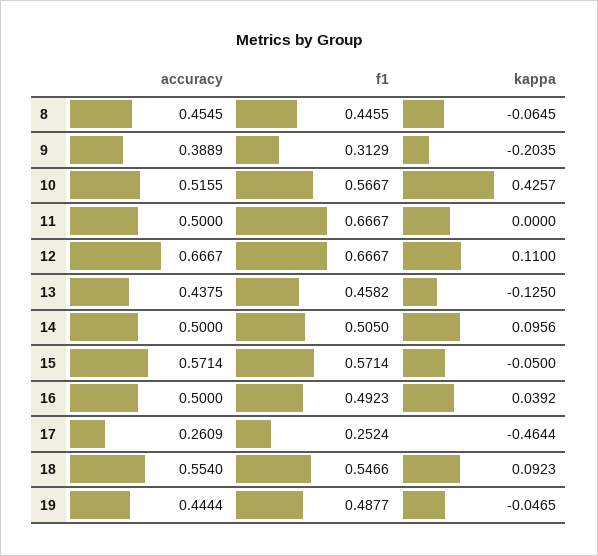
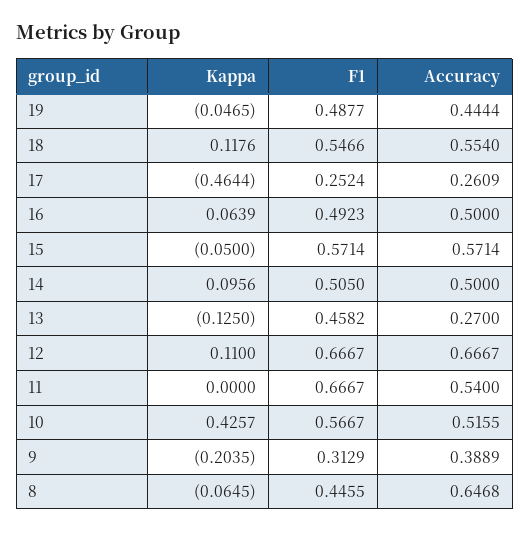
  {
    "accuracy": {
-     "8": 0.4545,
+     "8": 0.6468,
      "9": 0.3889,
      "10": 0.5155,
-     "11": 0.5,
+     "11": 0.54,
      "12": 0.6667,
-     "13": 0.4375,
+     "13": 0.27,
      "14": 0.5,
      "15": 0.5714,
      "16": 0.5,
      "17": 0.2609,
      "18": 0.554,
      "19": 0.4444
    },
    "f1": {
      "8": 0.4455,
      "9": 0.3129,
      "10": 0.5667,
      "11": 0.6667,
      "12": 0.6667,
      "13": 0.4582,
      "14": 0.505,
      "15": 0.5714,
      "16": 0.4923,
      "17": 0.2524,
      "18": 0.5466,
      "19": 0.4877
    },
    "kappa": {
      "8": -0.0645,
      "9": -0.2035,
      "10": 0.4257,
      "11": 0,
      "12": 0.11,
      "13": -0.125,
      "14": 0.0956,
      "15": -0.05,
-     "16": 0.0392,
+     "16": 0.0639,
      "17": -0.4644,
-     "18": 0.0923,
+     "18": 0.1176,
      "19": -0.0465
    }
  }

